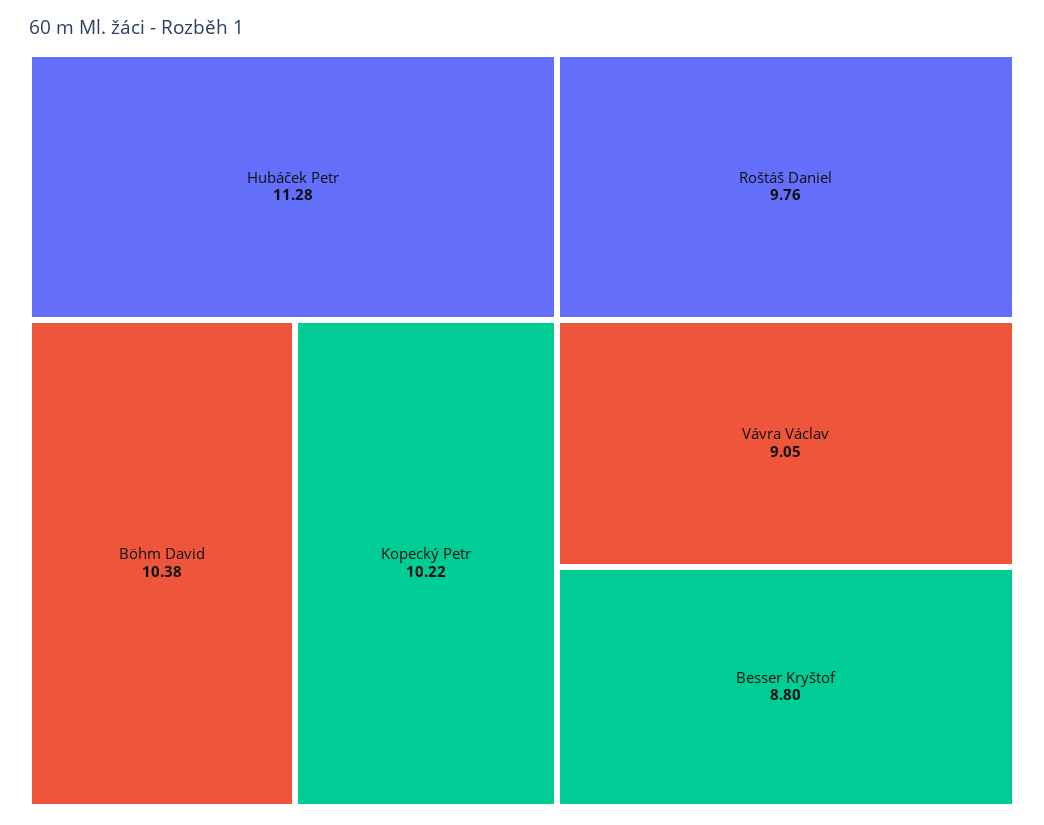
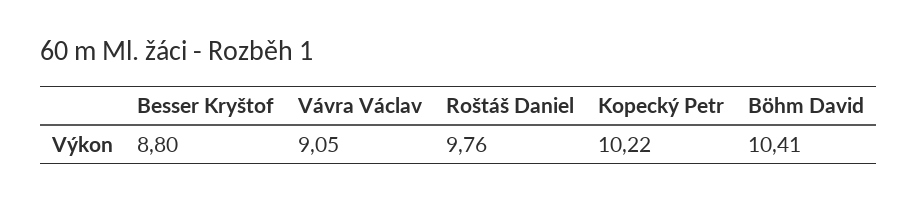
  {
-   "Hubáček Petr": 11.28,
-   "Böhm David": 10.38,
+   "Böhm David": 10.41,
    "Kopecký Petr": 10.22,
    "Roštáš Daniel": 9.76,
    "Vávra Václav": 9.05,
    "Besser Kryštof": 8.8
  }

